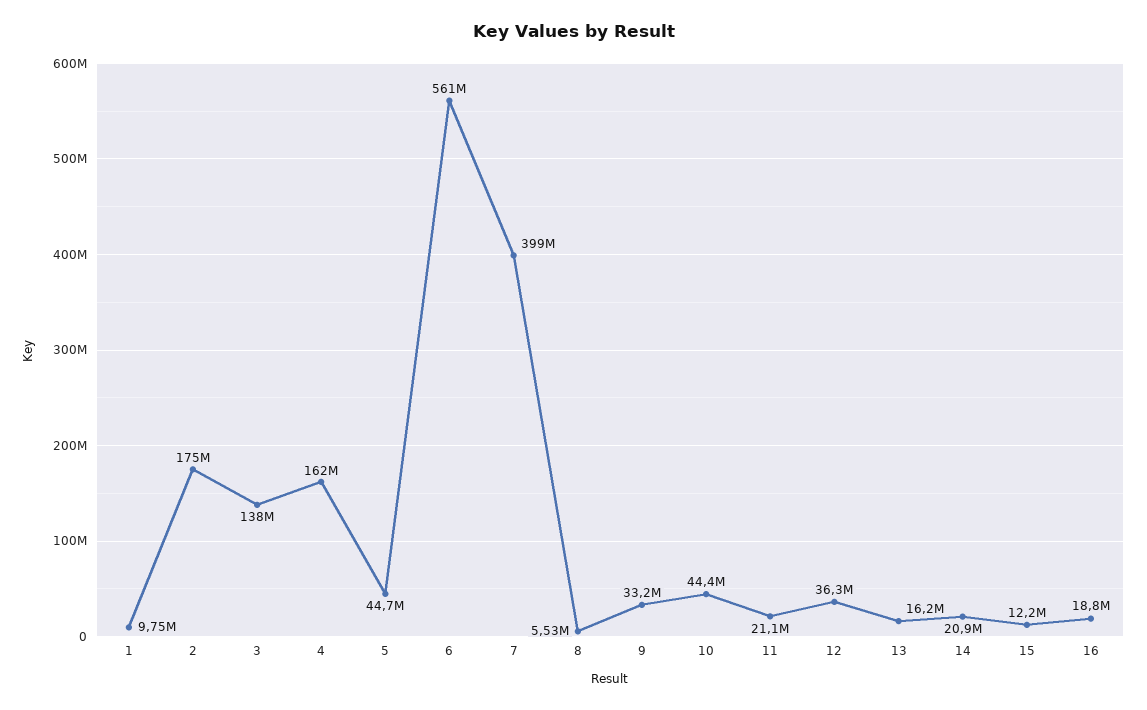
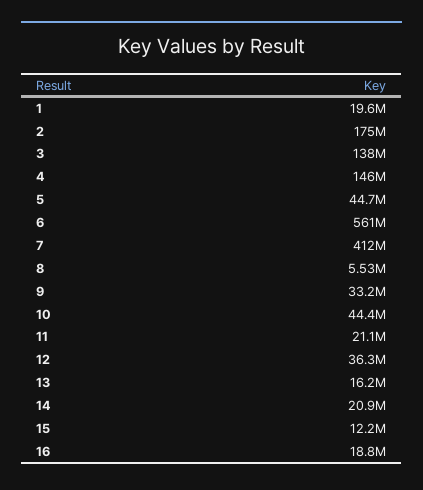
  {
-   "1": 9750000,
+   "1": 19600000,
    "2": 175000000,
    "3": 138000000,
-   "4": 162000000,
+   "4": 146000000,
    "5": 44700000,
    "6": 561000000,
-   "7": 399000000,
+   "7": 412000000,
    "8": 5530000,
    "9": 33200000,
    "10": 44400000,
    "11": 21100000,
    "12": 36300000,
    "13": 16200000,
    "14": 20900000,
    "15": 12200000,
    "16": 18800000
  }

